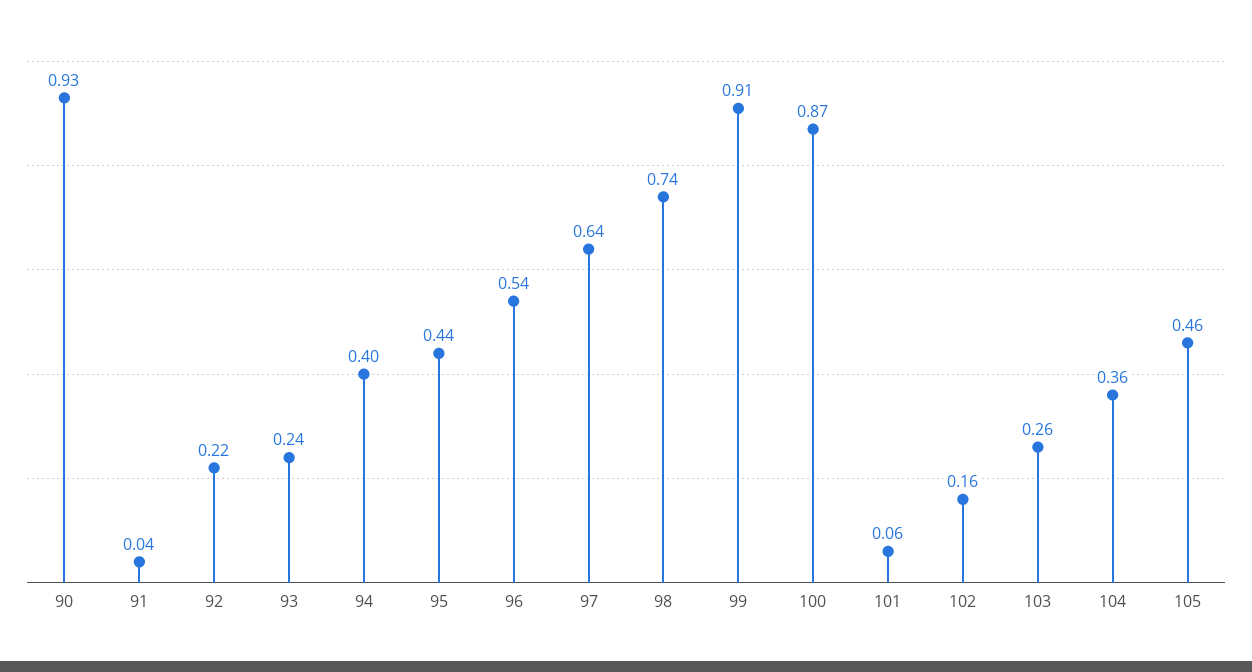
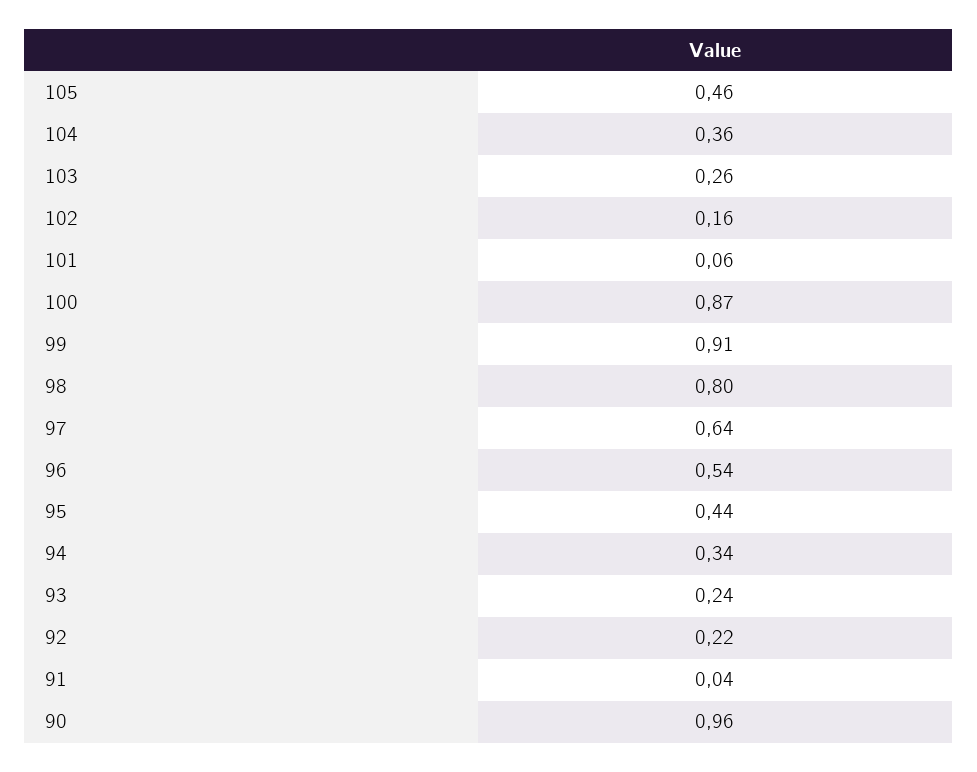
  {
-   "90": 0.93,
+   "90": 0.96,
    "91": 0.04,
    "92": 0.22,
    "93": 0.24,
-   "94": 0.4,
+   "94": 0.34,
    "95": 0.44,
    "96": 0.54,
    "97": 0.64,
-   "98": 0.74,
+   "98": 0.8,
    "99": 0.91,
    "100": 0.87,
    "101": 0.06,
    "102": 0.16,
    "103": 0.26,
    "104": 0.36,
    "105": 0.46
  }

